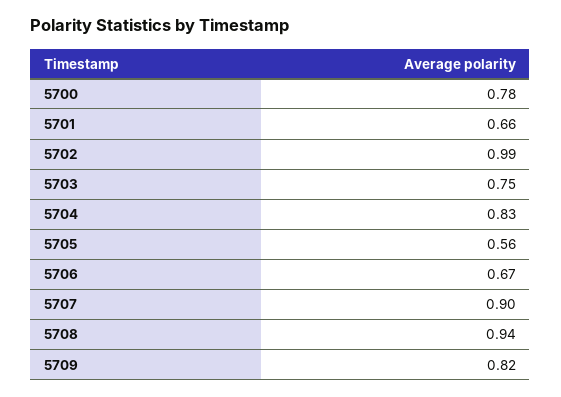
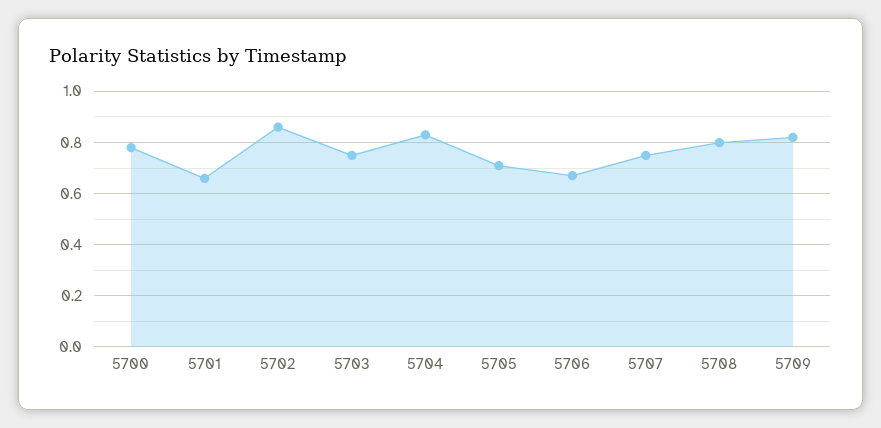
  {
    "5700": 0.78,
    "5701": 0.66,
-   "5702": 0.99,
+   "5702": 0.85,
    "5703": 0.75,
    "5704": 0.83,
-   "5705": 0.56,
+   "5705": 0.7,
    "5706": 0.67,
-   "5707": 0.9,
+   "5707": 0.75,
-   "5708": 0.94,
+   "5708": 0.8,
    "5709": 0.82
  }

